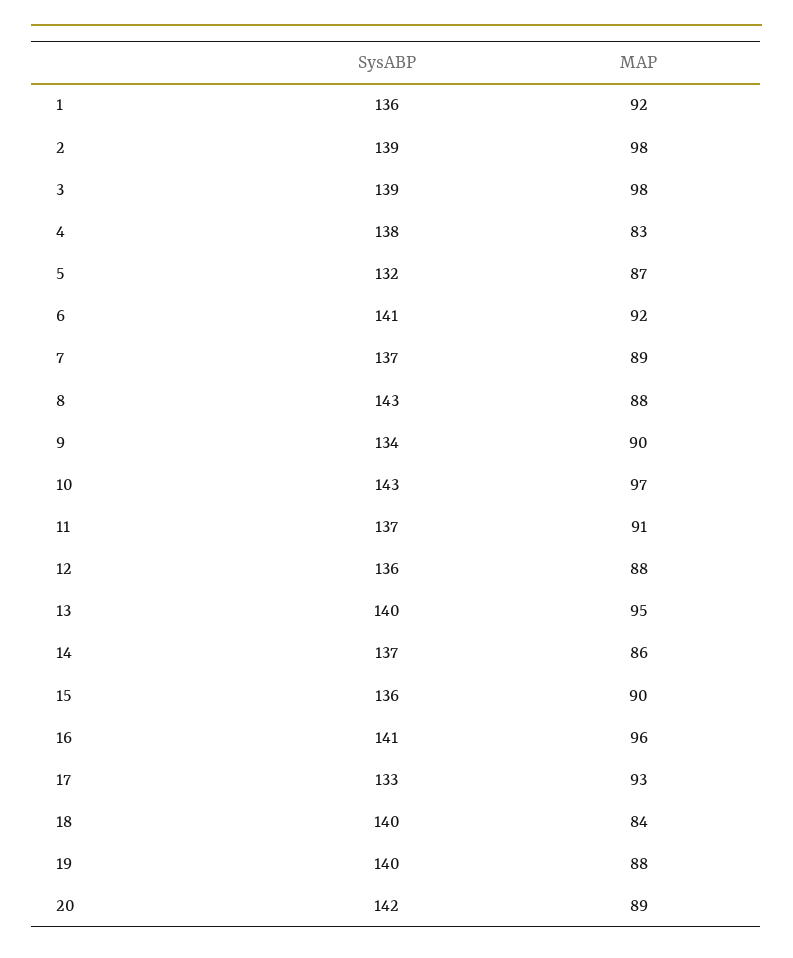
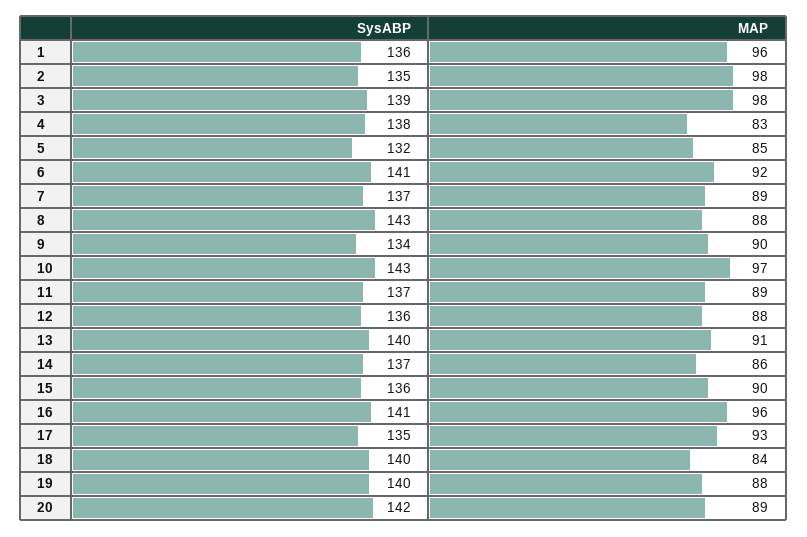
  {
    "SysABP": {
      "1": 136,
-     "2": 139,
+     "2": 135,
      "3": 139,
      "4": 138,
      "5": 132,
      "6": 141,
      "7": 137,
      "8": 143,
      "9": 134,
      "10": 143,
      "11": 137,
      "12": 136,
      "13": 140,
      "14": 137,
      "15": 136,
      "16": 141,
-     "17": 133,
+     "17": 135,
      "18": 140,
      "19": 140,
      "20": 142
    },
    "MAP": {
-     "1": 92,
+     "1": 96,
      "2": 98,
      "3": 98,
      "4": 83,
-     "5": 87,
+     "5": 85,
      "6": 92,
      "7": 89,
      "8": 88,
      "9": 90,
      "10": 97,
-     "11": 91,
+     "11": 89,
      "12": 88,
-     "13": 95,
+     "13": 91,
      "14": 86,
      "15": 90,
      "16": 96,
      "17": 93,
      "18": 84,
      "19": 88,
      "20": 89
    }
  }

